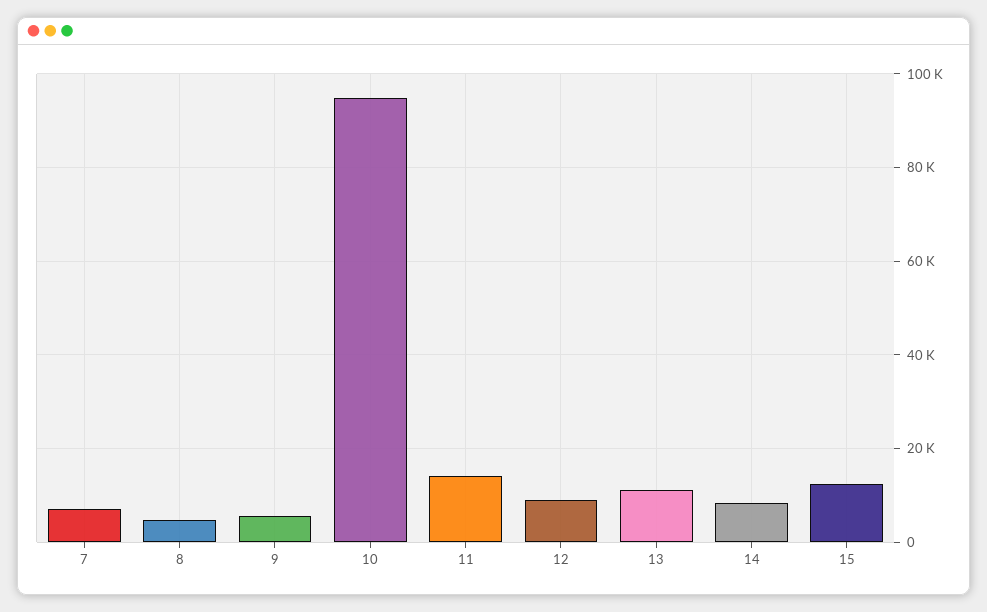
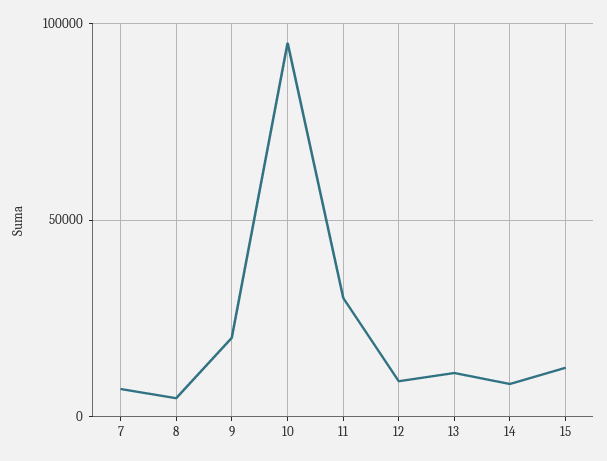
  {
    "7": 8000,
    "8": 4000,
-   "9": 6000,
+   "9": 20000,
    "10": 94000,
-   "11": 14000,
+   "11": 30000,
    "12": 10000,
    "13": 12000,
    "14": 8000,
    "15": 12000
  }

